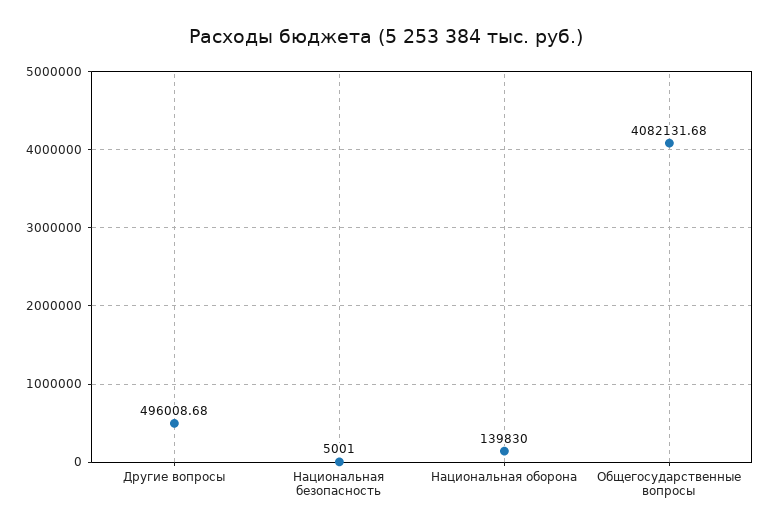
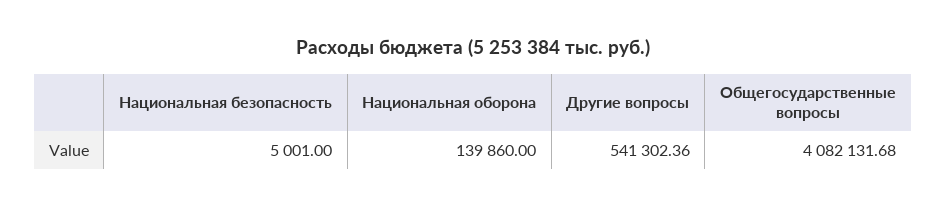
  {
-   "Другие вопросы": 496008.68,
+   "Другие вопросы": 541302.36,
    "Национальная безопасность": 5001,
-   "Национальная оборона": 139830,
+   "Национальная оборона": 139860,
    "Общегосударственные вопросы": 4082131.68
  }

